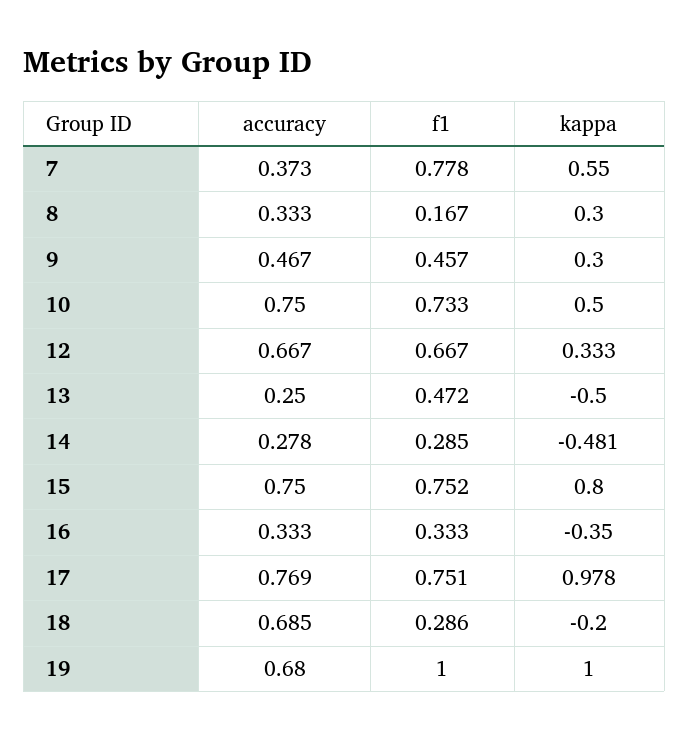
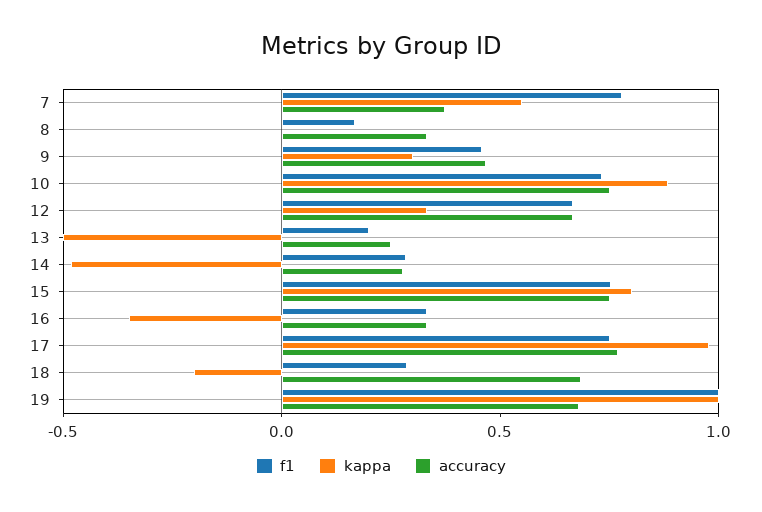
  {
    "accuracy": {
      "7": 0.373,
      "8": 0.333,
      "9": 0.467,
      "10": 0.75,
      "12": 0.667,
      "13": 0.25,
      "14": 0.278,
      "15": 0.75,
      "16": 0.333,
      "17": 0.769,
      "18": 0.685,
      "19": 0.68
    },
    "f1": {
      "7": 0.778,
      "8": 0.167,
      "9": 0.457,
      "10": 0.733,
      "12": 0.667,
-     "13": 0.472,
+     "13": 0.2,
      "14": 0.285,
      "15": 0.752,
      "16": 0.333,
      "17": 0.751,
      "18": 0.286,
      "19": 1
    },
    "kappa": {
      "7": 0.55,
-     "8": 0.3,
+     "8": 0,
      "9": 0.3,
-     "10": 0.5,
+     "10": 0.9,
      "12": 0.333,
      "13": -0.5,
      "14": -0.481,
      "15": 0.8,
      "16": -0.35,
      "17": 0.978,
      "18": -0.2,
      "19": 1
    }
  }

